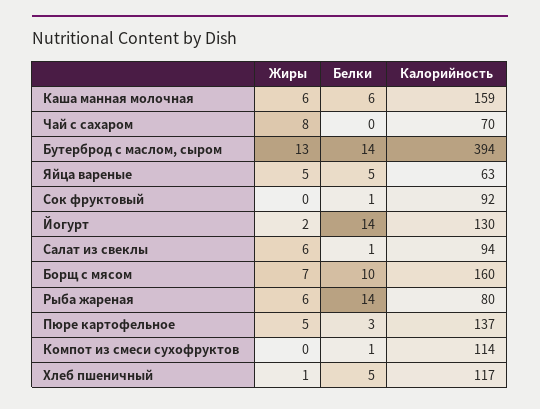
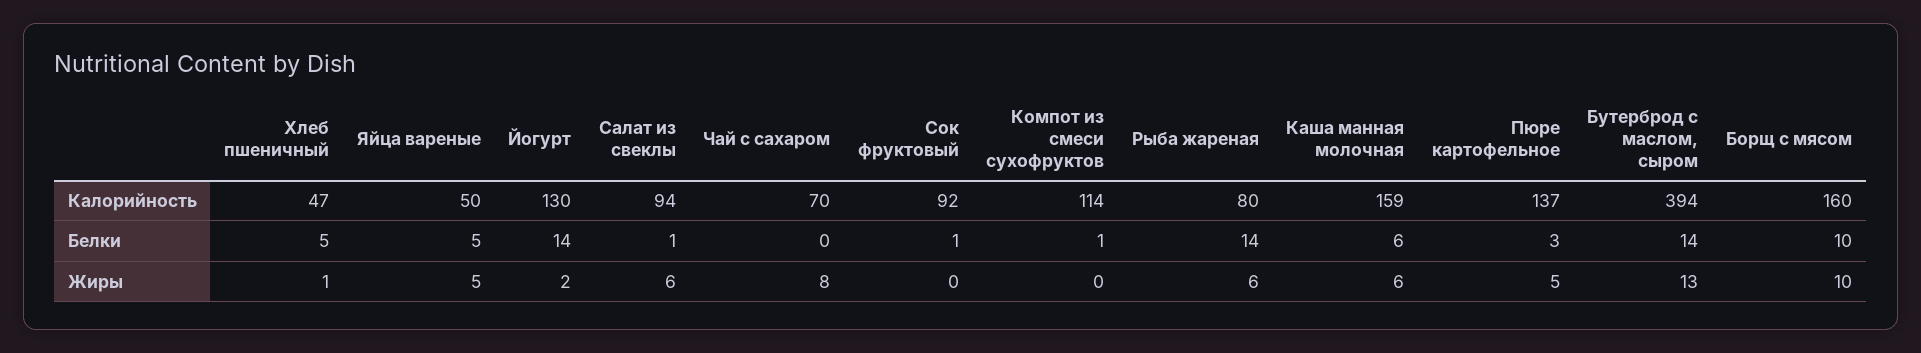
  {
    "Жиры": {
      "Каша манная молочная": 6,
      "Чай с сахаром": 8,
      "Бутерброд с маслом, сыром": 13,
      "Яйца вареные": 5,
      "Сок фруктовый": 0,
      "Йогурт": 2,
      "Салат из свеклы": 6,
-     "Борщ с мясом": 7,
+     "Борщ с мясом": 10,
      "Рыба жареная": 6,
      "Пюре картофельное": 5,
      "Компот из смеси сухофруктов": 0,
      "Хлеб пшеничный": 1
    },
    "Белки": {
      "Каша манная молочная": 6,
      "Чай с сахаром": 0,
      "Бутерброд с маслом, сыром": 14,
      "Яйца вареные": 5,
      "Сок фруктовый": 1,
      "Йогурт": 14,
      "Салат из свеклы": 1,
      "Борщ с мясом": 10,
      "Рыба жареная": 14,
      "Пюре картофельное": 3,
      "Компот из смеси сухофруктов": 1,
      "Хлеб пшеничный": 5
    },
    "Калорийность": {
      "Каша манная молочная": 159,
      "Чай с сахаром": 70,
      "Бутерброд с маслом, сыром": 394,
-     "Яйца вареные": 63,
+     "Яйца вареные": 50,
      "Сок фруктовый": 92,
      "Йогурт": 130,
      "Салат из свеклы": 94,
      "Борщ с мясом": 160,
      "Рыба жареная": 80,
      "Пюре картофельное": 137,
      "Компот из смеси сухофруктов": 114,
-     "Хлеб пшеничный": 117
+     "Хлеб пшеничный": 47
    }
  }

